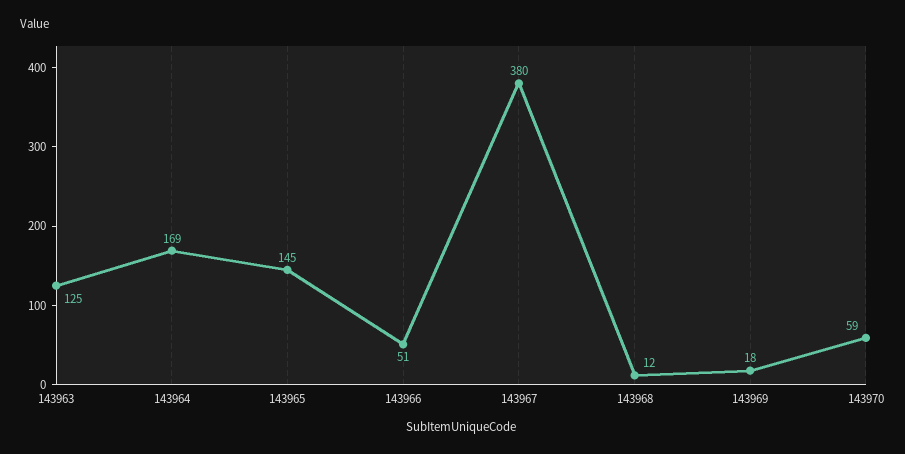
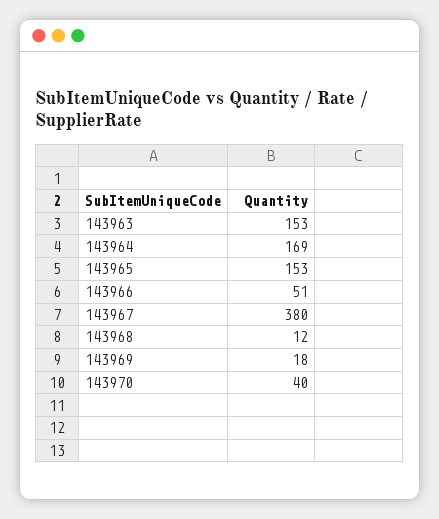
  {
-   "143963": 125,
+   "143963": 153,
    "143964": 169,
-   "143965": 145,
+   "143965": 153,
    "143966": 51,
    "143967": 380,
    "143968": 12,
    "143969": 18,
-   "143970": 59
+   "143970": 40
  }

